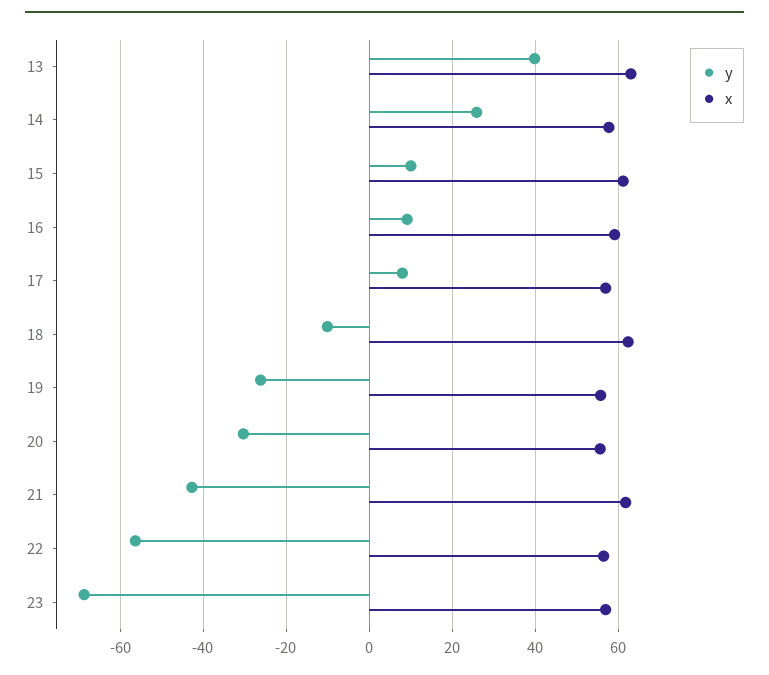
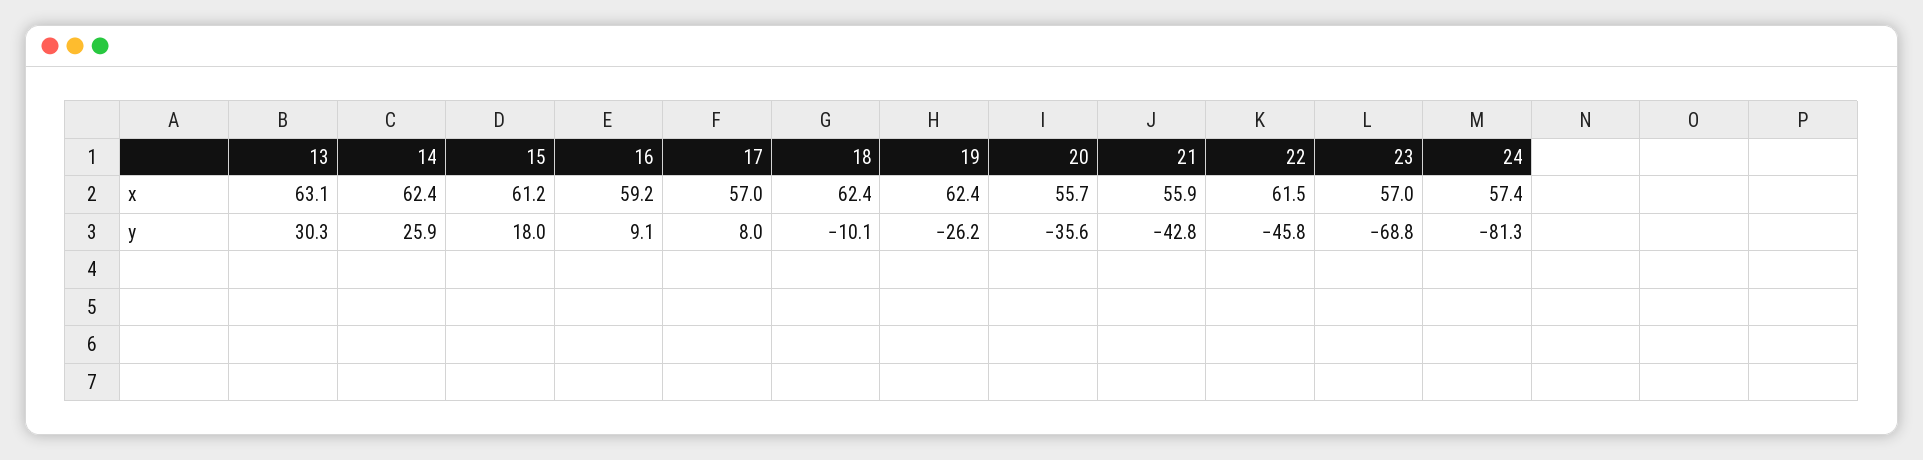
  {
    "y": {
-     "13": 40,
+     "13": 30.3,
      "14": 25.9,
-     "15": 10,
+     "15": 18,
      "16": 9.1,
      "17": 8,
      "18": -10.1,
      "19": -26.2,
-     "20": -30,
+     "20": -35.6,
      "21": -42.8,
-     "22": -56,
+     "22": -45.8,
-     "23": -68.8
+     "23": -68.8,
+     "24": -81.3
    },
    "x": {
      "13": 63.1,
-     "14": 58,
+     "14": 62.4,
      "15": 61.2,
      "16": 59.2,
      "17": 57,
      "18": 62.4,
-     "19": 56,
+     "19": 62.4,
      "20": 55.7,
-     "21": 62,
+     "21": 55.9,
-     "22": 56,
+     "22": 61.5,
-     "23": 57
+     "23": 57,
+     "24": 57.4
    }
  }

